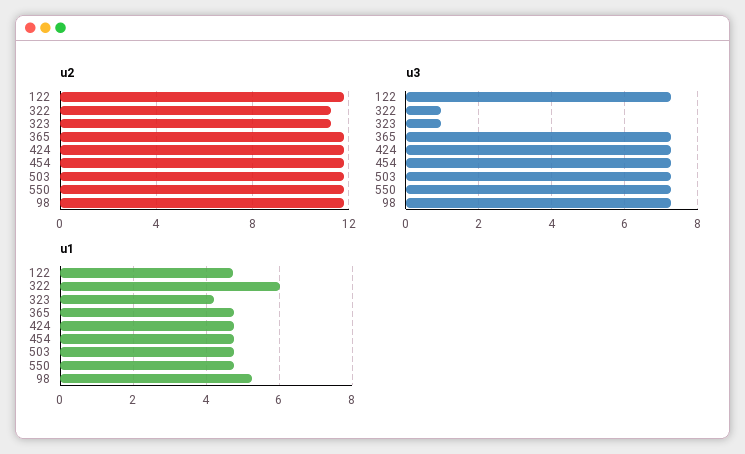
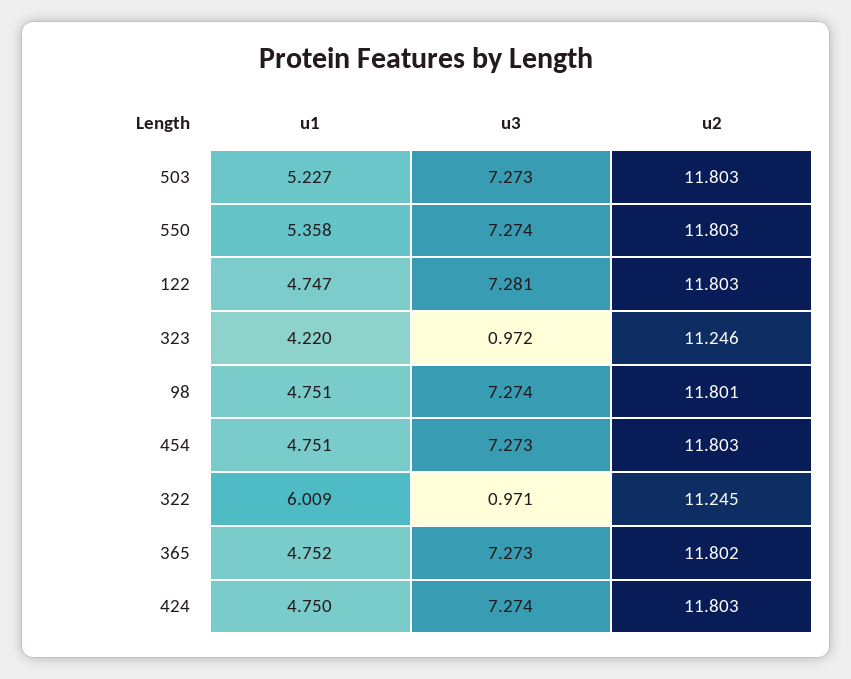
  {
    "u2": {
      "122": 11.803,
      "322": 11.245,
      "323": 11.246,
      "365": 11.802,
      "424": 11.803,
      "454": 11.803,
      "503": 11.803,
      "550": 11.803,
      "98": 11.801
    },
    "u3": {
      "122": 7.281,
      "322": 0.971,
      "323": 0.972,
      "365": 7.273,
      "424": 7.274,
      "454": 7.273,
      "503": 7.273,
      "550": 7.274,
      "98": 7.274
    },
    "u1": {
      "122": 4.747,
      "322": 6.009,
      "323": 4.22,
      "365": 4.752,
      "424": 4.75,
      "454": 4.751,
-     "503": 4.8,
+     "503": 5.227,
-     "550": 4.8,
+     "550": 5.358,
-     "98": 5.2
+     "98": 4.751
    }
  }

